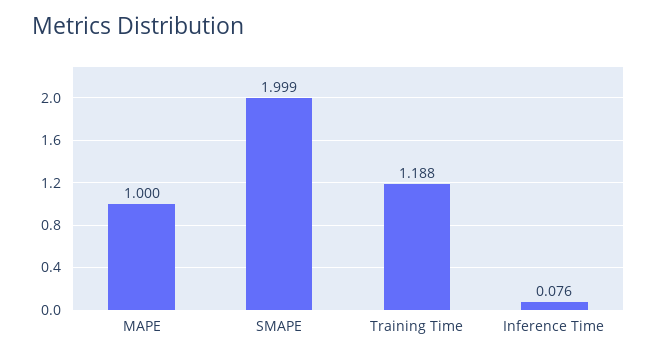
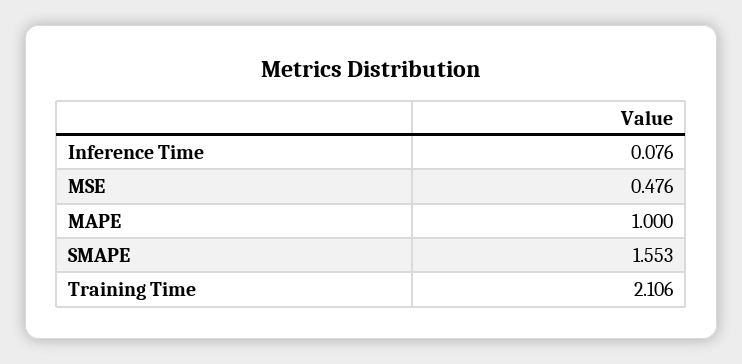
  {
    "MAPE": 1,
-   "SMAPE": 1.999,
+   "SMAPE": 1.553,
-   "Training Time": 1.188,
+   "Training Time": 2.106,
-   "Inference Time": 0.076
+   "Inference Time": 0.076,
+   "MSE": 0.476
  }

